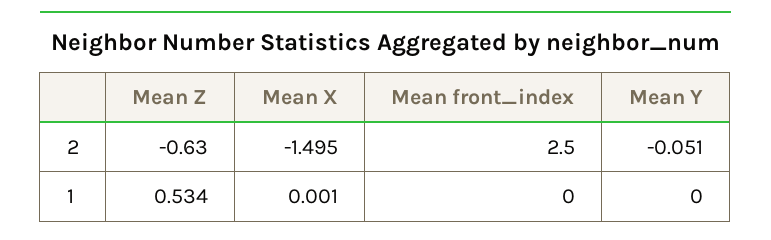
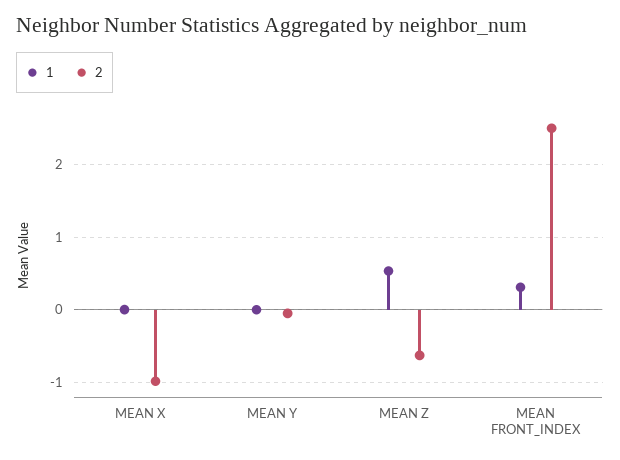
  {
    "2": {
      "Mean Z": -0.63,
-     "Mean X": -1.495,
+     "Mean X": -1,
      "Mean front_index": 2.5,
      "Mean Y": -0.051
    },
    "1": {
      "Mean Z": 0.534,
      "Mean X": 0.001,
-     "Mean front_index": 0,
+     "Mean front_index": 0.3,
      "Mean Y": 0
    }
  }

